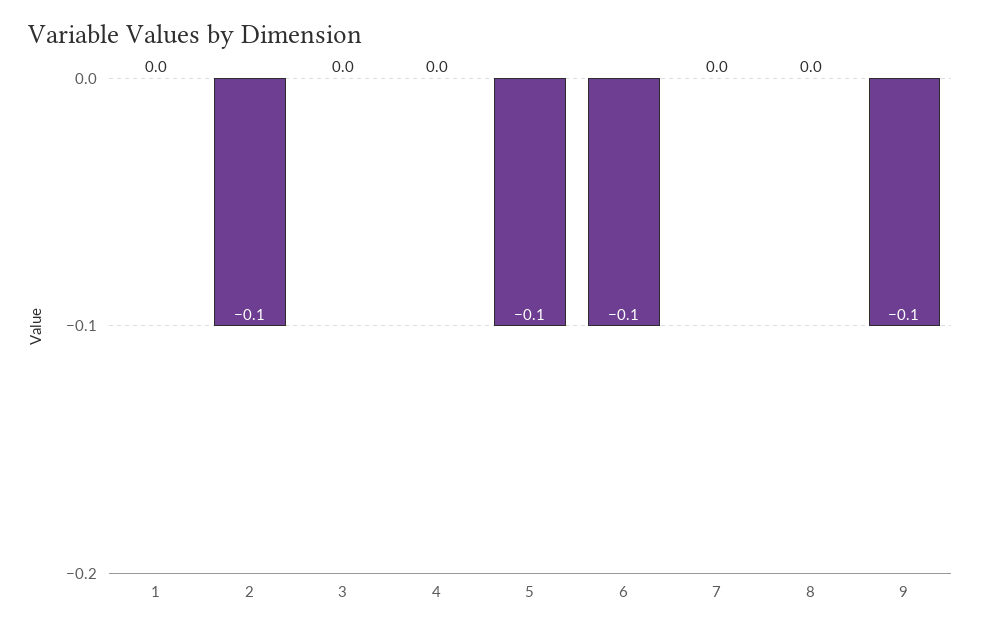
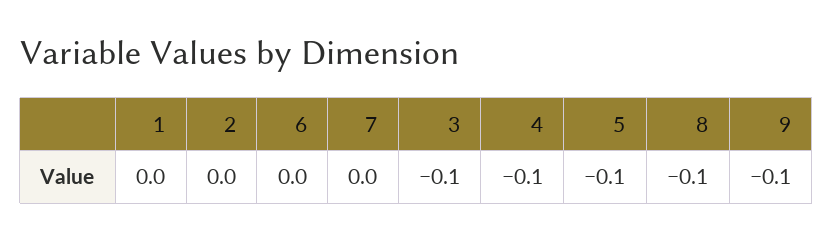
  {
    "1": 0,
-   "2": -0.1,
+   "2": 0,
-   "3": 0,
+   "3": -0.1,
-   "4": 0,
+   "4": -0.1,
    "5": -0.1,
-   "6": -0.1,
+   "6": 0,
    "7": 0,
-   "8": 0,
+   "8": -0.1,
    "9": -0.1
  }

